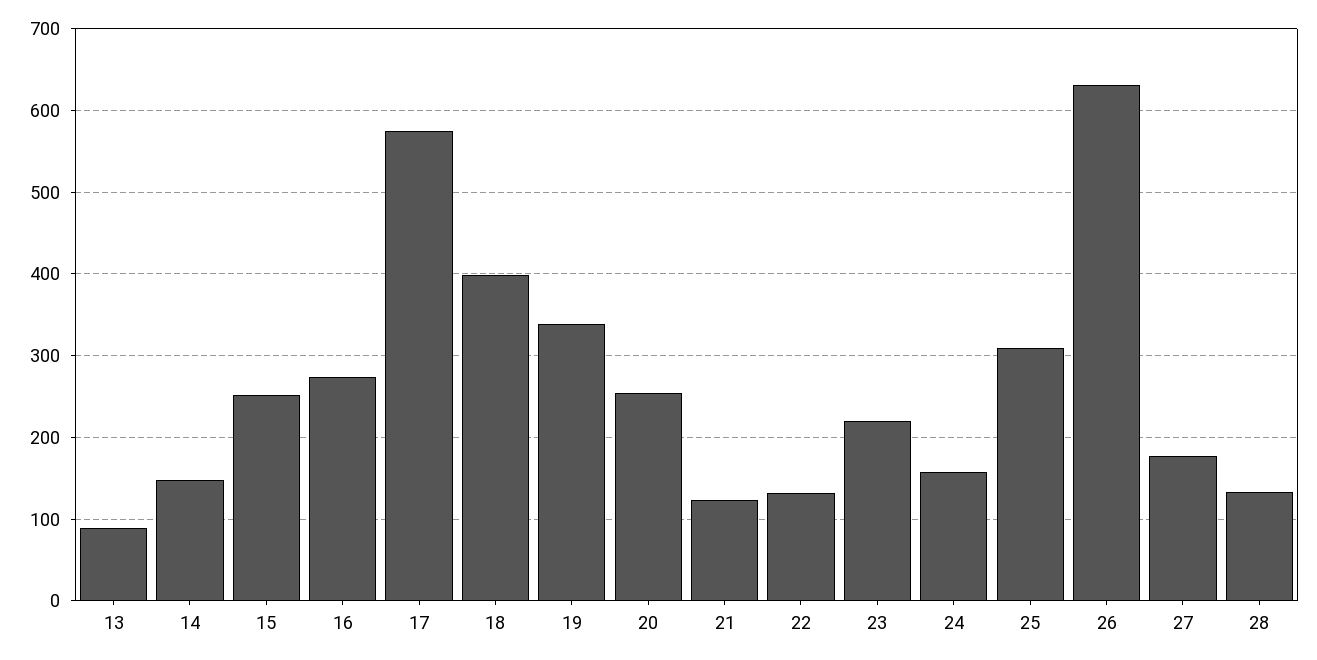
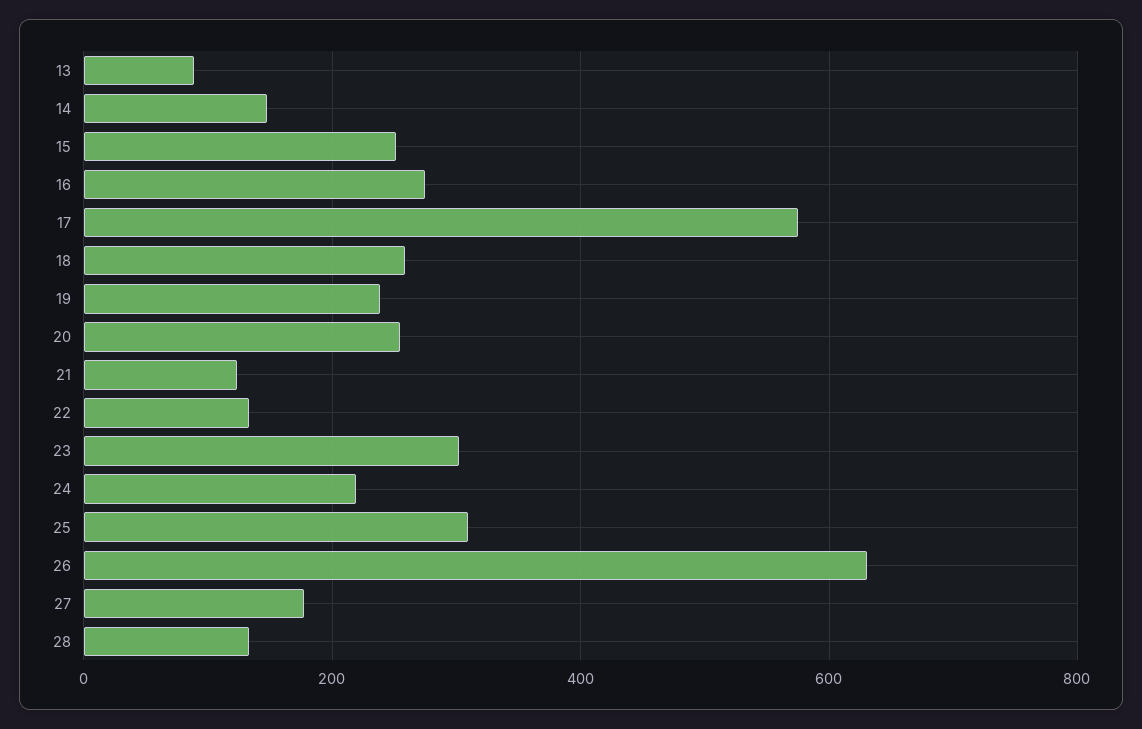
  {
    "13": 90,
    "14": 150,
    "15": 250,
    "16": 270,
    "17": 580,
-   "18": 400,
+   "18": 260,
-   "19": 340,
+   "19": 240,
    "20": 250,
    "21": 120,
    "22": 130,
-   "23": 220,
+   "23": 300,
-   "24": 160,
+   "24": 220,
    "25": 310,
    "26": 630,
    "27": 180,
    "28": 130
  }

